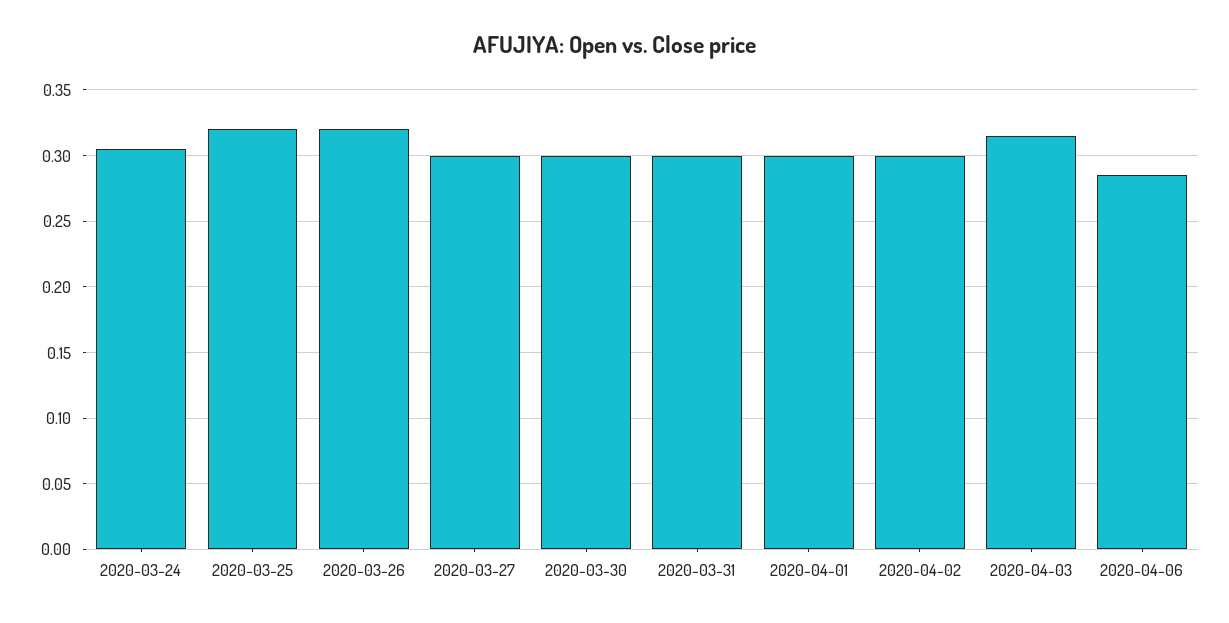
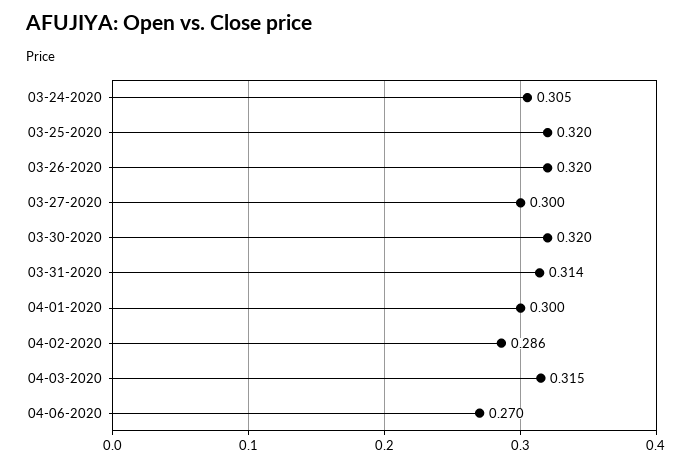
  {
    "2020-03-24": 0.305,
    "2020-03-25": 0.32,
    "2020-03-26": 0.32,
    "2020-03-27": 0.3,
-   "2020-03-30": 0.3,
+   "2020-03-30": 0.32,
-   "2020-03-31": 0.3,
+   "2020-03-31": 0.314,
    "2020-04-01": 0.3,
-   "2020-04-02": 0.3,
+   "2020-04-02": 0.286,
    "2020-04-03": 0.315,
-   "2020-04-06": 0.285
+   "2020-04-06": 0.27
  }

